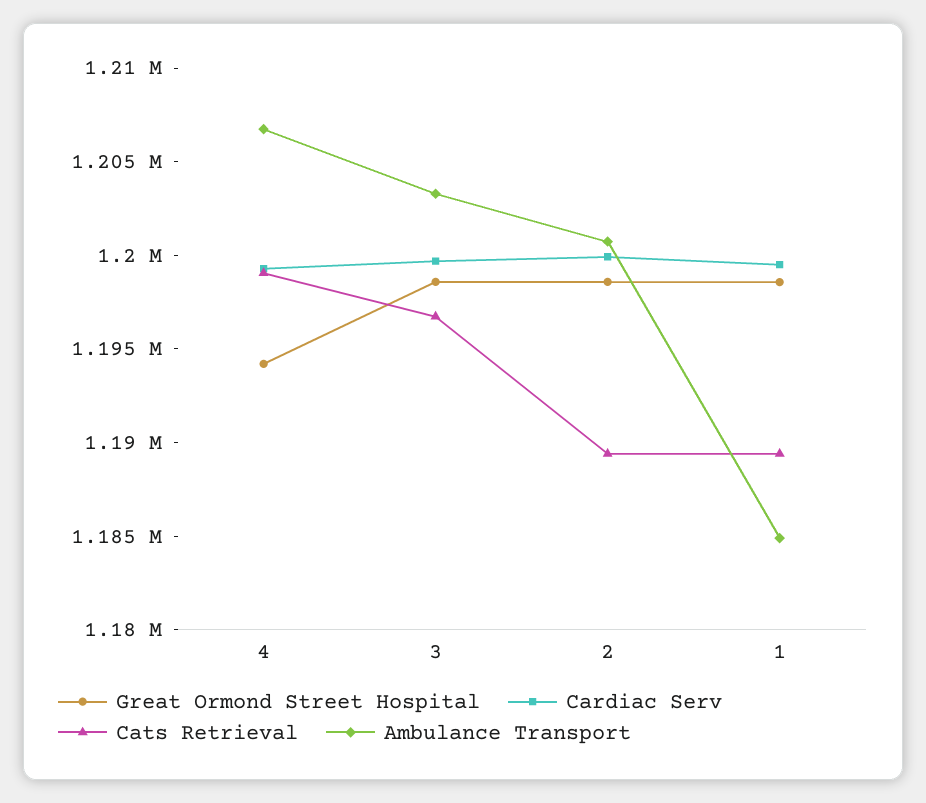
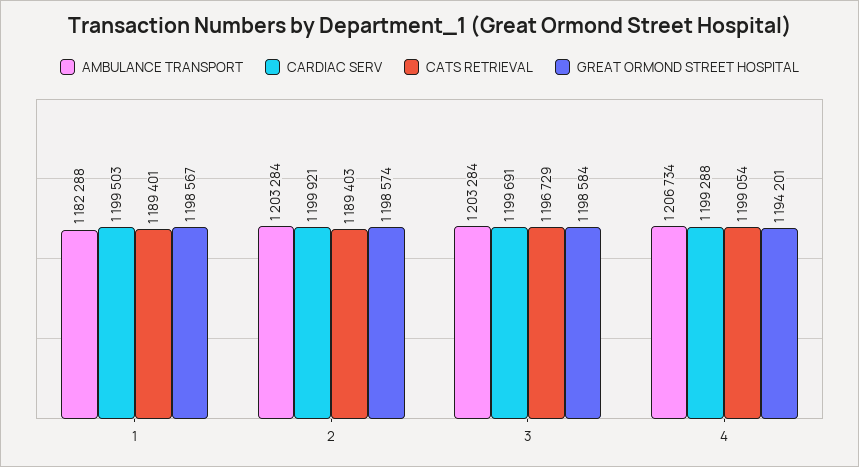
  {
    "Great Ormond Street Hospital": {
      "4": 1194201,
      "3": 1198584,
      "2": 1198574,
      "1": 1198567
    },
    "Cardiac Serv": {
      "4": 1199288,
      "3": 1199691,
      "2": 1199921,
      "1": 1199503
    },
    "Cats Retrieval": {
      "4": 1199054,
      "3": 1196729,
      "2": 1189403,
      "1": 1189401
    },
    "Ambulance Transport": {
      "4": 1206734,
      "3": 1203284,
-     "2": 1201000,
+     "2": 1203284,
-     "1": 1185000
+     "1": 1182288
    }
  }

